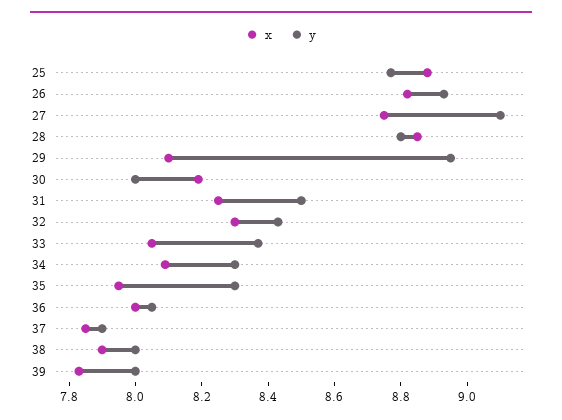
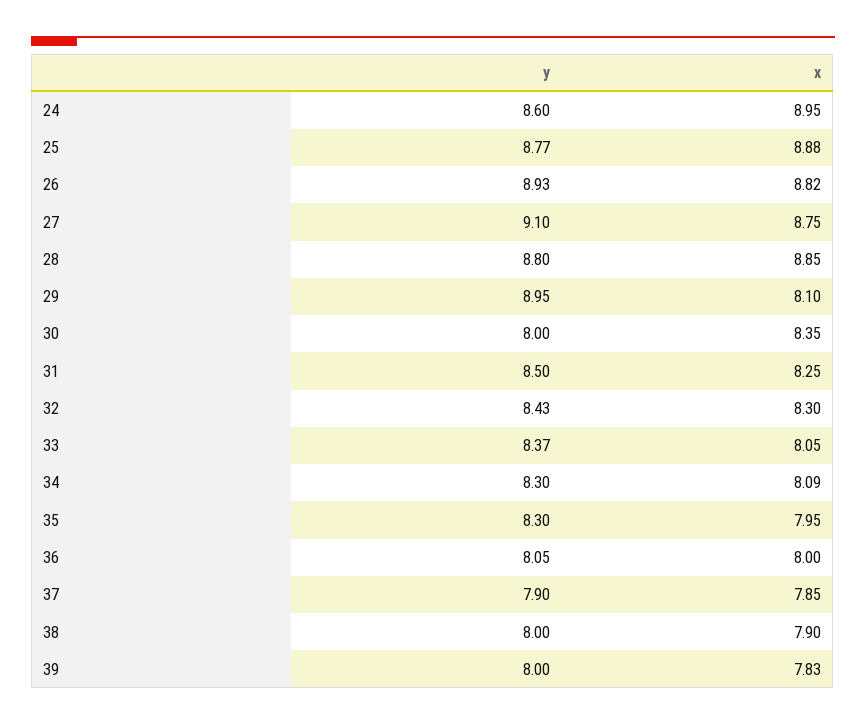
  {
    "x": {
      "25": 8.88,
      "26": 8.82,
      "27": 8.75,
      "28": 8.85,
      "29": 8.1,
-     "30": 8.2,
+     "30": 8.35,
      "31": 8.25,
      "32": 8.3,
      "33": 8.05,
      "34": 8.09,
      "35": 7.95,
      "36": 8,
      "37": 7.85,
      "38": 7.9,
-     "39": 7.83
+     "39": 7.83,
+     "24": 8.95
    },
    "y": {
      "25": 8.77,
      "26": 8.93,
      "27": 9.1,
      "28": 8.8,
      "29": 8.95,
      "30": 8,
      "31": 8.5,
      "32": 8.43,
      "33": 8.37,
      "34": 8.3,
      "35": 8.3,
      "36": 8.05,
      "37": 7.9,
      "38": 8,
-     "39": 8
+     "39": 8,
+     "24": 8.6
    }
  }

